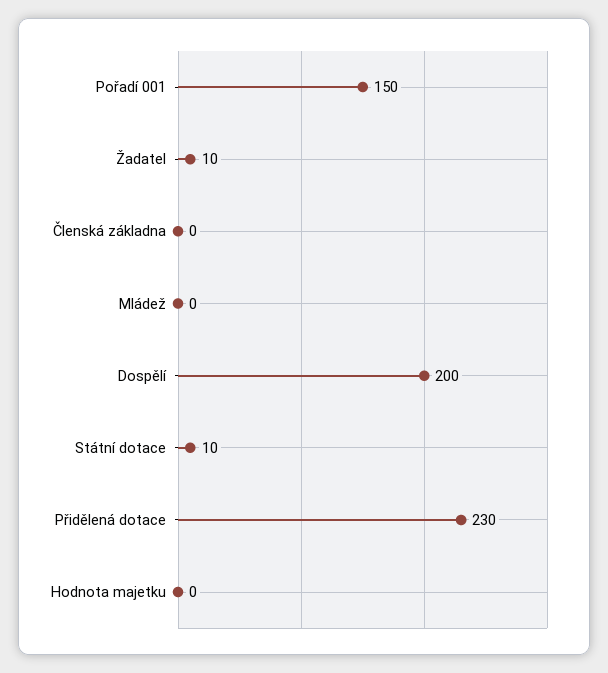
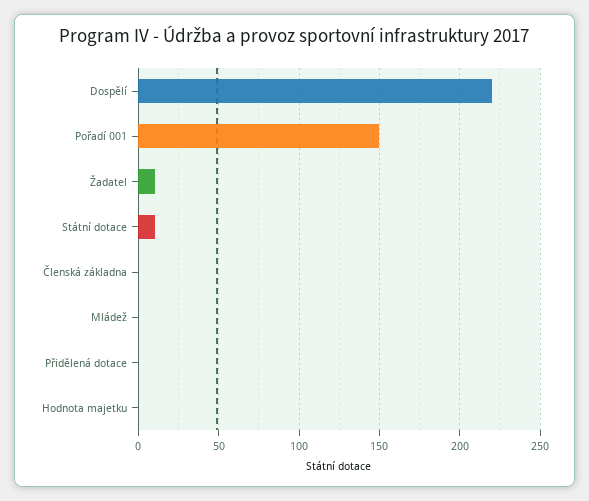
  {
    "Pořadí 001": 150,
    "Žadatel": 10,
    "Členská základna": 0,
    "Mládež": 0,
-   "Dospělí": 200,
+   "Dospělí": 220,
    "Státní dotace": 10,
-   "Přidělená dotace": 230,
+   "Přidělená dotace": 0,
    "Hodnota majetku": 0
  }

